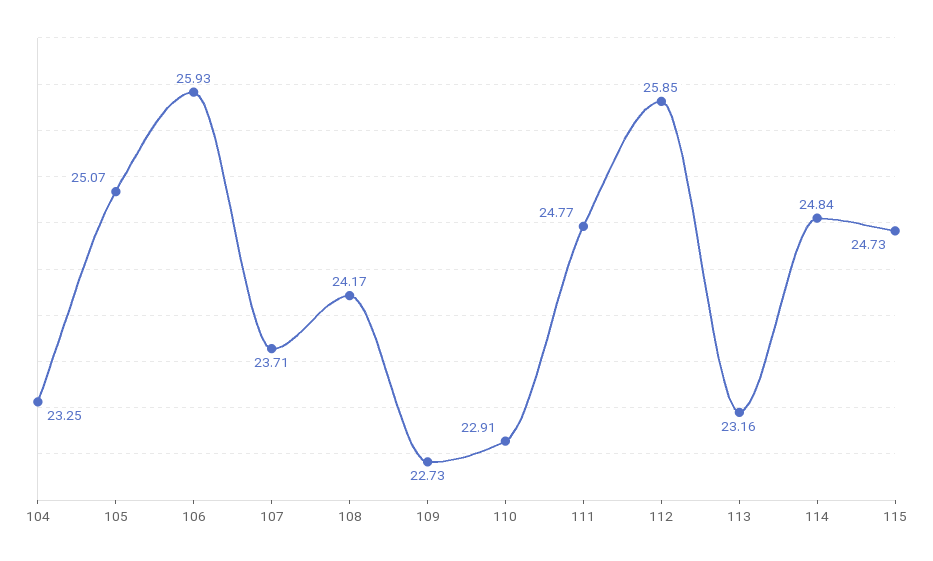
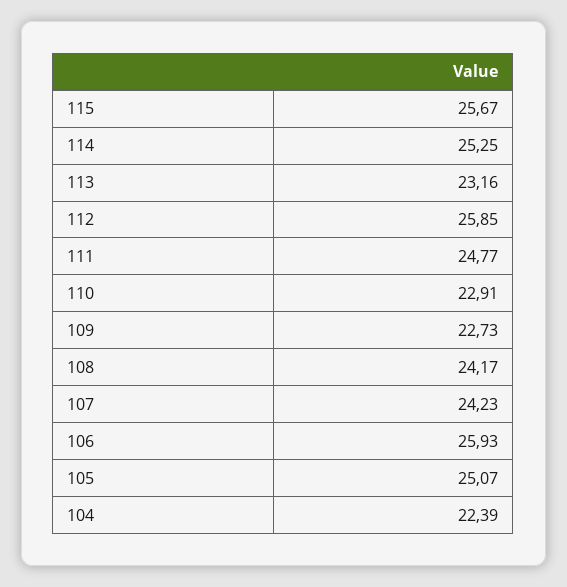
  {
-   "104": 23.25,
+   "104": 22.39,
    "105": 25.07,
    "106": 25.93,
-   "107": 23.71,
+   "107": 24.23,
    "108": 24.17,
    "109": 22.73,
    "110": 22.91,
    "111": 24.77,
    "112": 25.85,
    "113": 23.16,
-   "114": 24.84,
+   "114": 25.25,
-   "115": 24.73
+   "115": 25.67
  }

